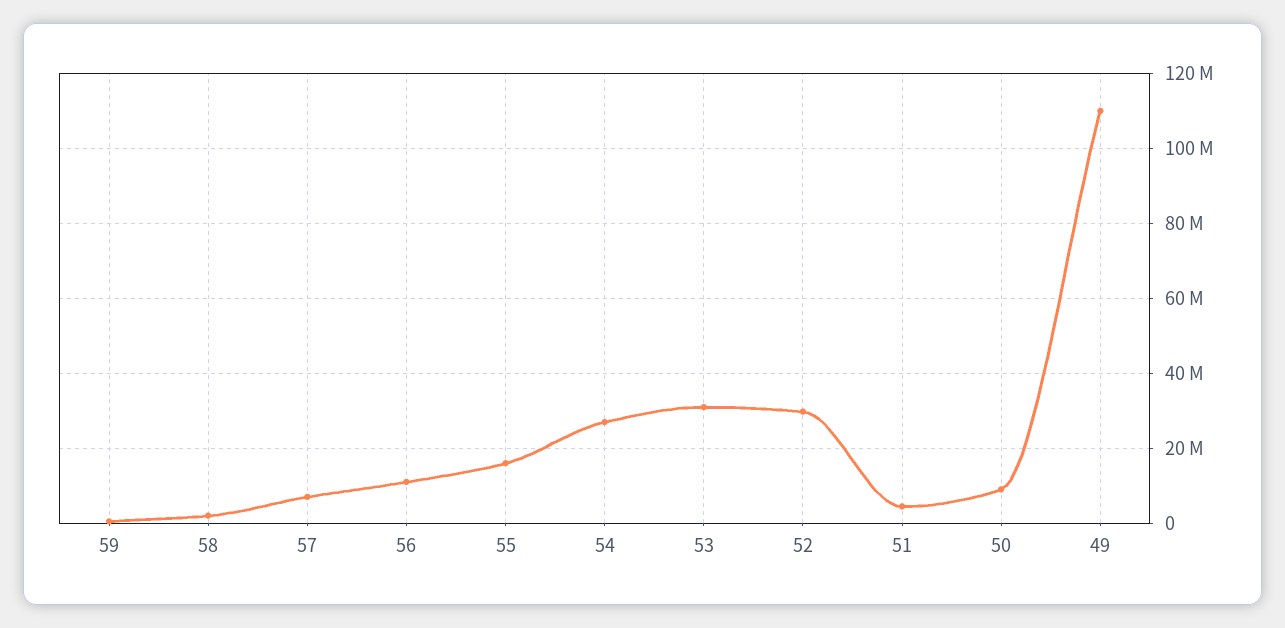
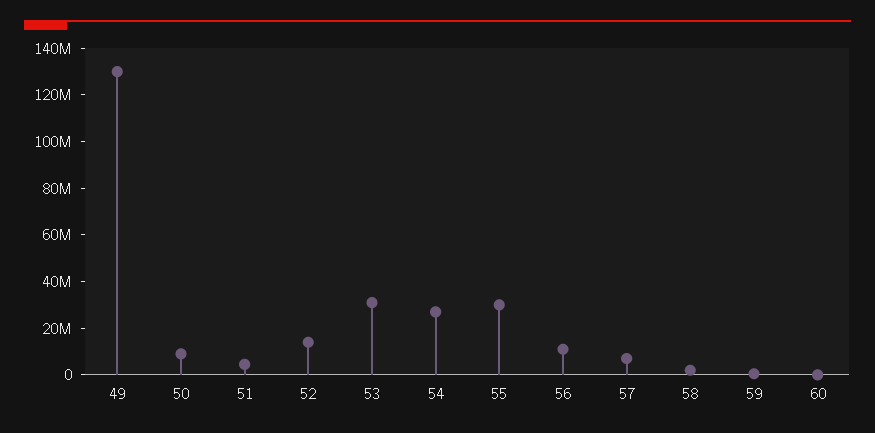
  {
    "59": 0,
    "58": 2000000,
    "57": 8000000,
    "56": 12000000,
-   "55": 16000000,
+   "55": 30000000,
    "54": 28000000,
    "53": 32000000,
-   "52": 30000000,
+   "52": 15000000,
    "51": 4000000,
    "50": 10000000,
-   "49": 110000000
+   "49": 130000000,
+   "60": 0
  }

